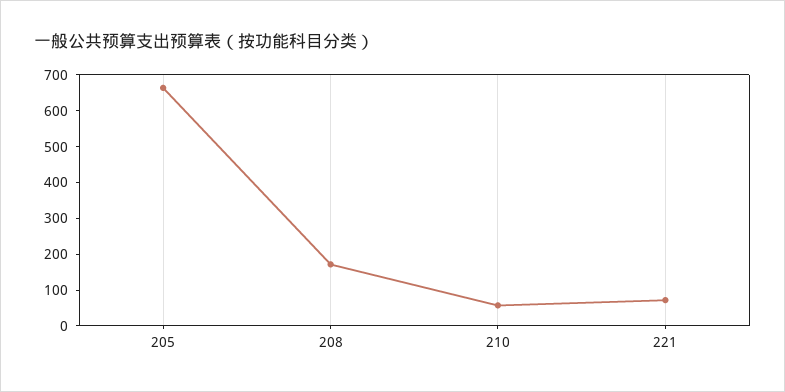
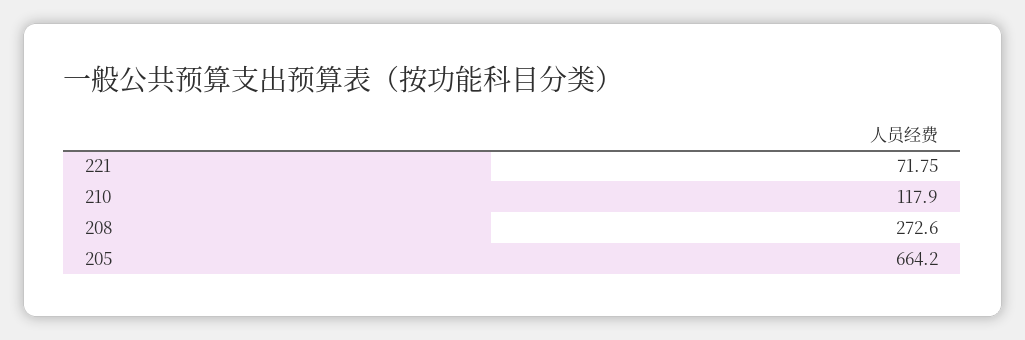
  {
    "205": 664.2,
-   "208": 175,
+   "208": 272.6,
-   "210": 50,
+   "210": 117.9,
    "221": 71.75
  }

